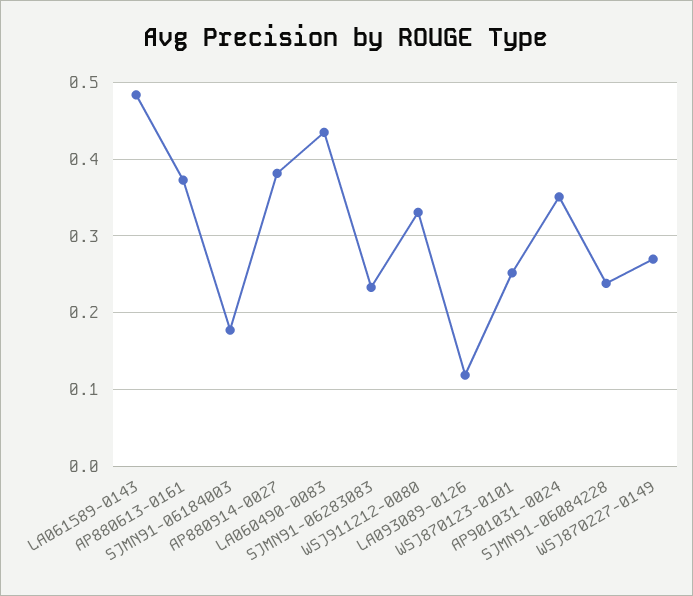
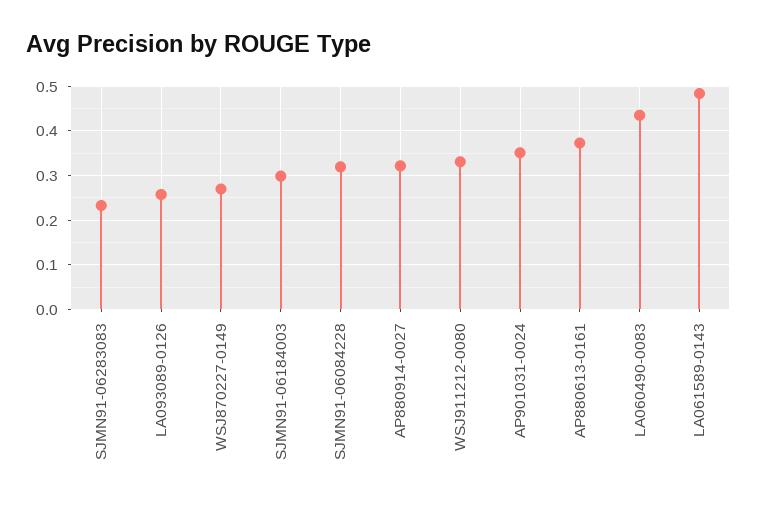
  {
    "LA061589-0143": 0.48,
    "AP880613-0161": 0.37,
-   "SJMN91-06184003": 0.18,
+   "SJMN91-06184003": 0.3,
-   "AP880914-0027": 0.38,
+   "AP880914-0027": 0.32,
    "LA060490-0083": 0.43,
    "SJMN91-06283083": 0.23,
    "WSJ911212-0080": 0.33,
-   "LA093089-0126": 0.12,
+   "LA093089-0126": 0.26,
-   "WSJ870123-0101": 0.25,
    "AP901031-0024": 0.35,
-   "SJMN91-06084228": 0.24,
+   "SJMN91-06084228": 0.32,
    "WSJ870227-0149": 0.27
  }

